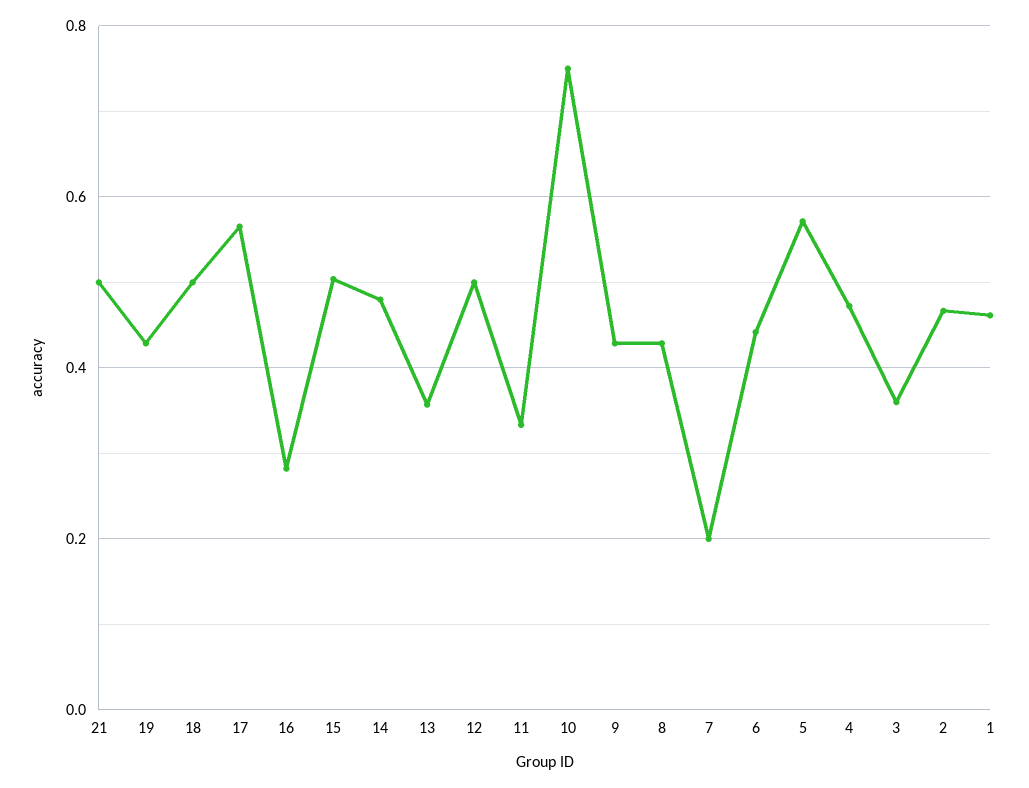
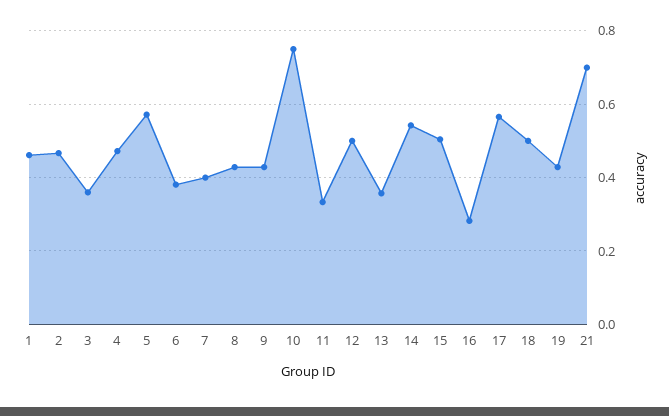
  {
-   "21": 0.5,
+   "21": 0.7,
    "19": 0.42,
    "18": 0.5,
    "17": 0.56,
    "16": 0.28,
    "15": 0.5,
-   "14": 0.48,
+   "14": 0.54,
    "13": 0.36,
    "12": 0.5,
    "11": 0.34,
    "10": 0.76,
    "9": 0.42,
    "8": 0.42,
-   "7": 0.2,
+   "7": 0.4,
-   "6": 0.44,
+   "6": 0.38,
    "5": 0.58,
    "4": 0.48,
    "3": 0.36,
    "2": 0.46,
    "1": 0.46
  }

